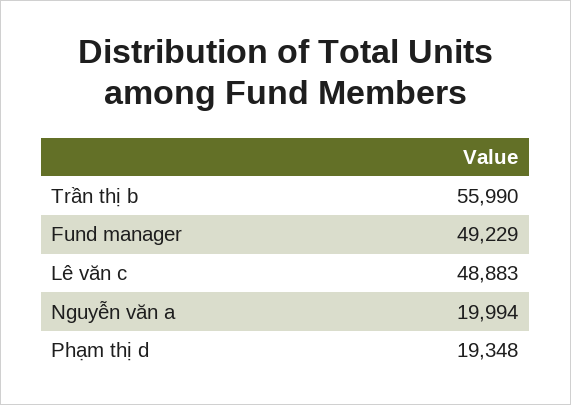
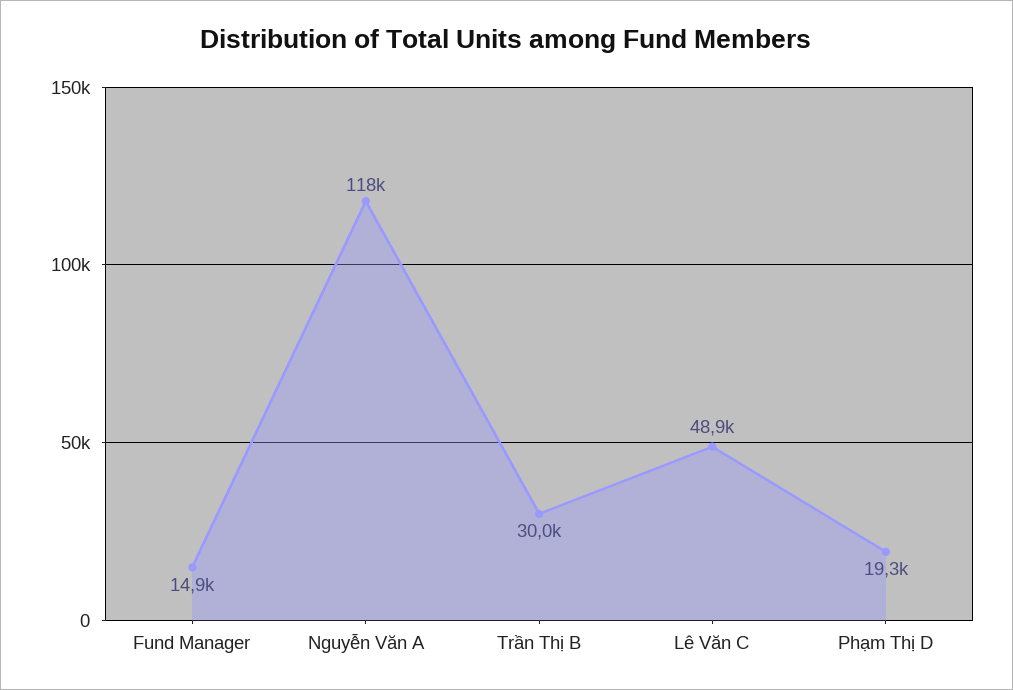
  {
-   "Trần thị b": 55990,
+   "Trần thị b": 30000,
-   "Fund manager": 49229,
+   "Fund manager": 14900,
    "Lê văn c": 48883,
-   "Nguyễn văn a": 19994,
+   "Nguyễn văn a": 118000,
    "Phạm thị d": 19348
  }

